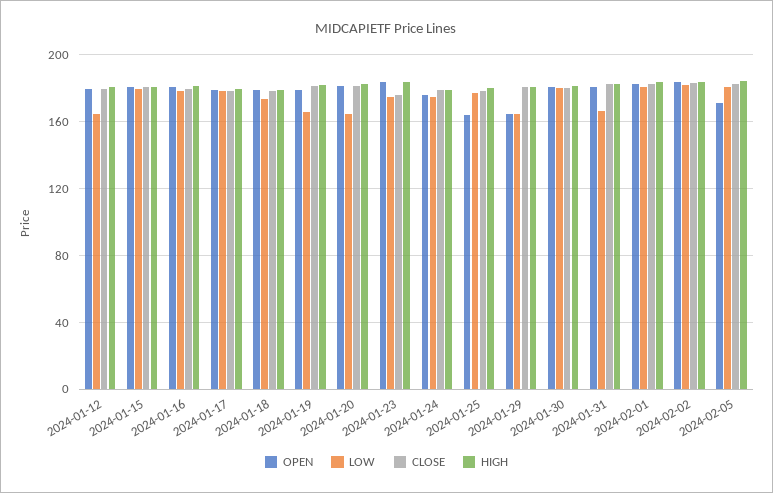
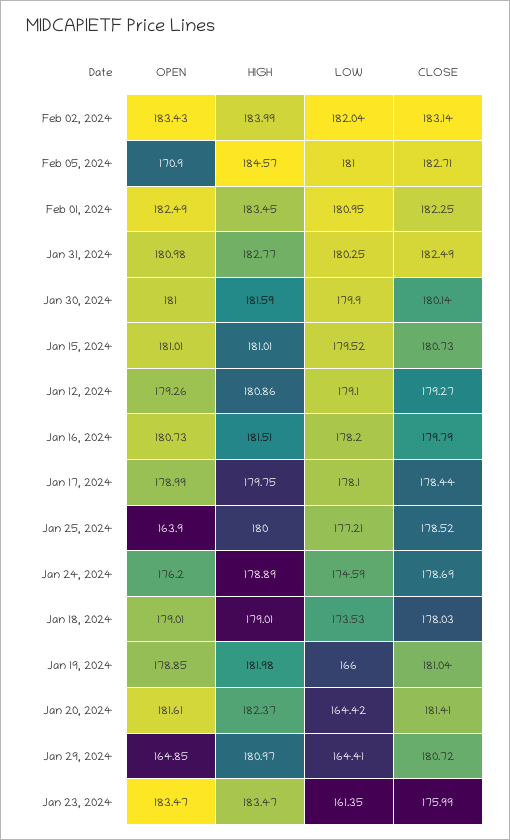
  {
    "OPEN": {
      "2024-01-12": 179.26,
      "2024-01-15": 181.01,
      "2024-01-16": 180.73,
      "2024-01-17": 178.99,
      "2024-01-18": 179.01,
      "2024-01-19": 178.85,
      "2024-01-20": 181.61,
      "2024-01-23": 183.47,
      "2024-01-24": 176.2,
      "2024-01-25": 163.9,
      "2024-01-29": 164.85,
      "2024-01-30": 181,
      "2024-01-31": 180.98,
      "2024-02-01": 182.49,
      "2024-02-02": 183.43,
      "2024-02-05": 170.9
    },
    "LOW": {
-     "2024-01-12": 165,
+     "2024-01-12": 179.1,
      "2024-01-15": 179.52,
      "2024-01-16": 178.2,
      "2024-01-17": 178.1,
      "2024-01-18": 173.53,
      "2024-01-19": 166,
      "2024-01-20": 164.42,
-     "2024-01-23": 175,
+     "2024-01-23": 161.35,
      "2024-01-24": 174.59,
      "2024-01-25": 177.21,
      "2024-01-29": 164.41,
      "2024-01-30": 179.9,
-     "2024-01-31": 165,
+     "2024-01-31": 180.25,
      "2024-02-01": 180.95,
      "2024-02-02": 182.04,
      "2024-02-05": 181
    },
    "CLOSE": {
      "2024-01-12": 179.27,
      "2024-01-15": 180.73,
      "2024-01-16": 179.79,
      "2024-01-17": 178.44,
      "2024-01-18": 178.03,
      "2024-01-19": 181.04,
      "2024-01-20": 181.41,
      "2024-01-23": 175.99,
      "2024-01-24": 178.69,
      "2024-01-25": 178.52,
      "2024-01-29": 180.72,
      "2024-01-30": 180.14,
      "2024-01-31": 182.49,
      "2024-02-01": 182.25,
      "2024-02-02": 183.14,
      "2024-02-05": 182.71
    },
    "HIGH": {
      "2024-01-12": 180.86,
      "2024-01-15": 181.01,
      "2024-01-16": 181.51,
      "2024-01-17": 179.75,
      "2024-01-18": 179.01,
      "2024-01-19": 181.98,
      "2024-01-20": 182.37,
      "2024-01-23": 183.47,
      "2024-01-24": 178.89,
      "2024-01-25": 180,
      "2024-01-29": 180.97,
      "2024-01-30": 181.59,
      "2024-01-31": 182.77,
      "2024-02-01": 183.45,
      "2024-02-02": 183.99,
      "2024-02-05": 184.57
    }
  }

